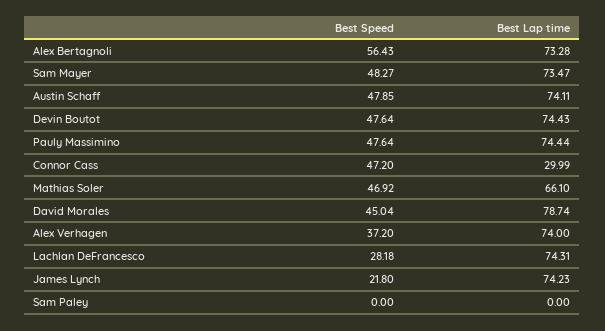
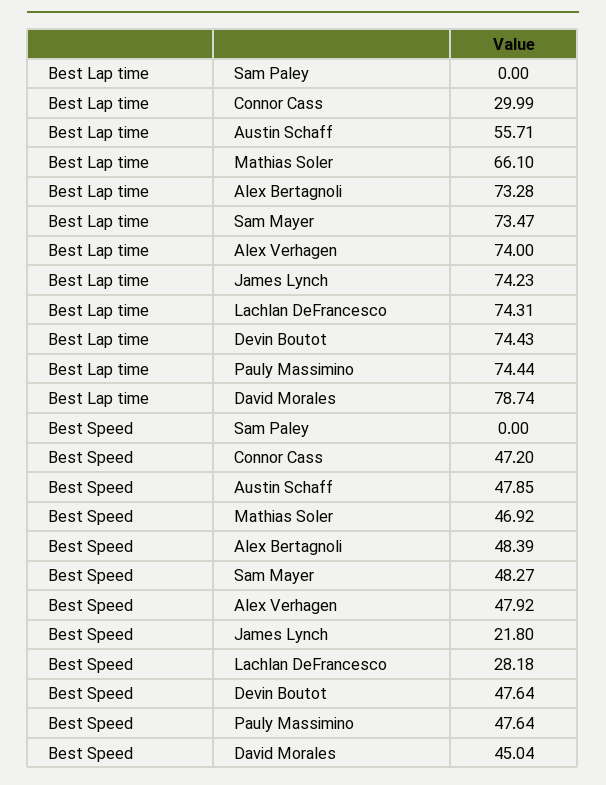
  {
    "Best Speed": {
-     "Alex Bertagnoli": 56.43,
+     "Alex Bertagnoli": 48.39,
      "Sam Mayer": 48.27,
      "Austin Schaff": 47.85,
      "Devin Boutot": 47.64,
      "Pauly Massimino": 47.64,
      "Connor Cass": 47.2,
      "Mathias Soler": 46.92,
      "David Morales": 45.04,
-     "Alex Verhagen": 37.2,
+     "Alex Verhagen": 47.92,
      "Lachlan DeFrancesco": 28.18,
      "James Lynch": 21.8,
      "Sam Paley": 0
    },
    "Best Lap time": {
      "Alex Bertagnoli": 73.28,
      "Sam Mayer": 73.47,
-     "Austin Schaff": 74.11,
+     "Austin Schaff": 55.71,
      "Devin Boutot": 74.43,
      "Pauly Massimino": 74.44,
      "Connor Cass": 29.99,
      "Mathias Soler": 66.1,
      "David Morales": 78.74,
      "Alex Verhagen": 74,
      "Lachlan DeFrancesco": 74.31,
      "James Lynch": 74.23,
      "Sam Paley": 0
    }
  }

